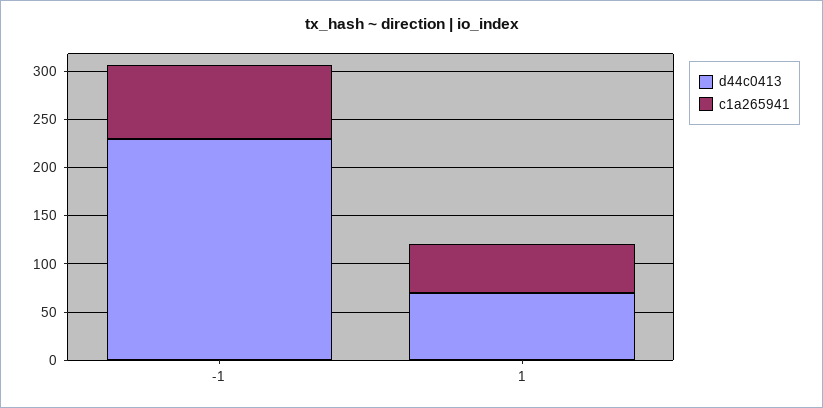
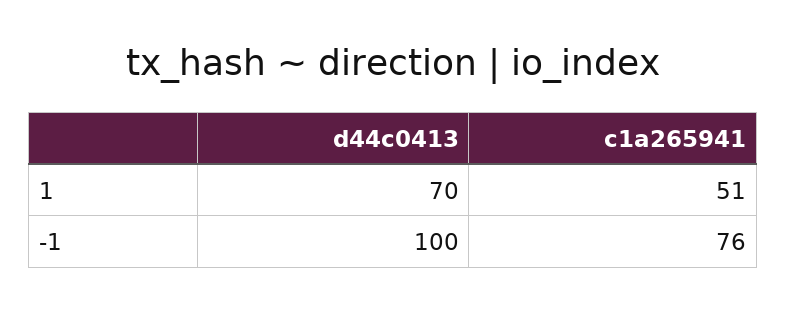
  {
    "d44c0413": {
-     "-1": 230,
+     "-1": 100,
      "1": 70
    },
    "c1a265941": {
      "-1": 76,
      "1": 51
    }
  }

